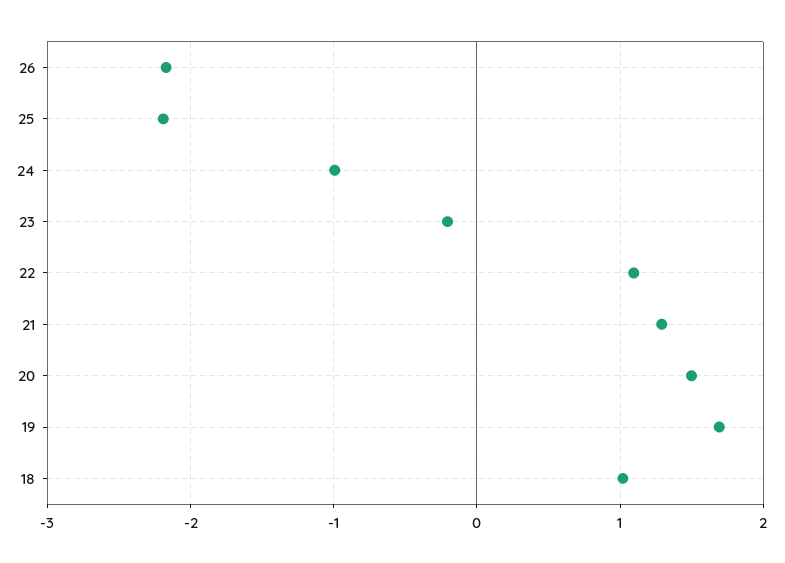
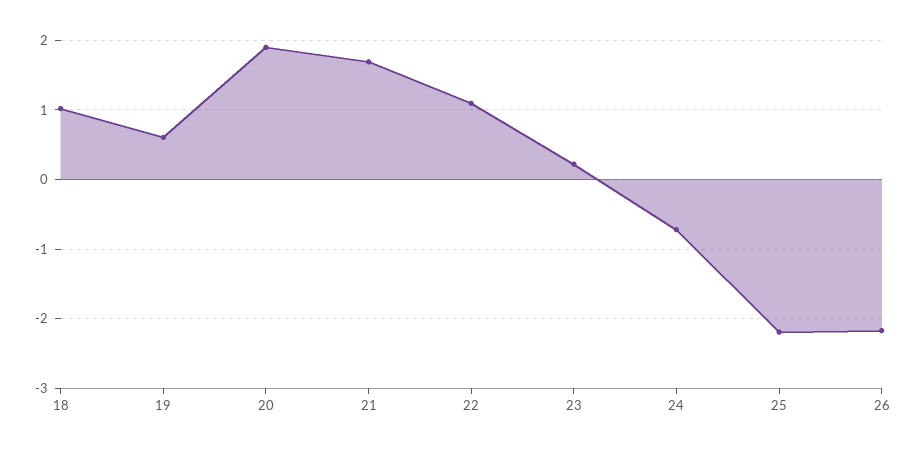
  {
    "26": -2.2,
    "25": -2.2,
-   "24": -1,
+   "24": -0.7,
-   "23": -0.2,
+   "23": 0.2,
    "22": 1.1,
-   "21": 1.3,
+   "21": 1.7,
-   "20": 1.5,
+   "20": 1.9,
-   "19": 1.7,
+   "19": 0.6,
    "18": 1
  }

